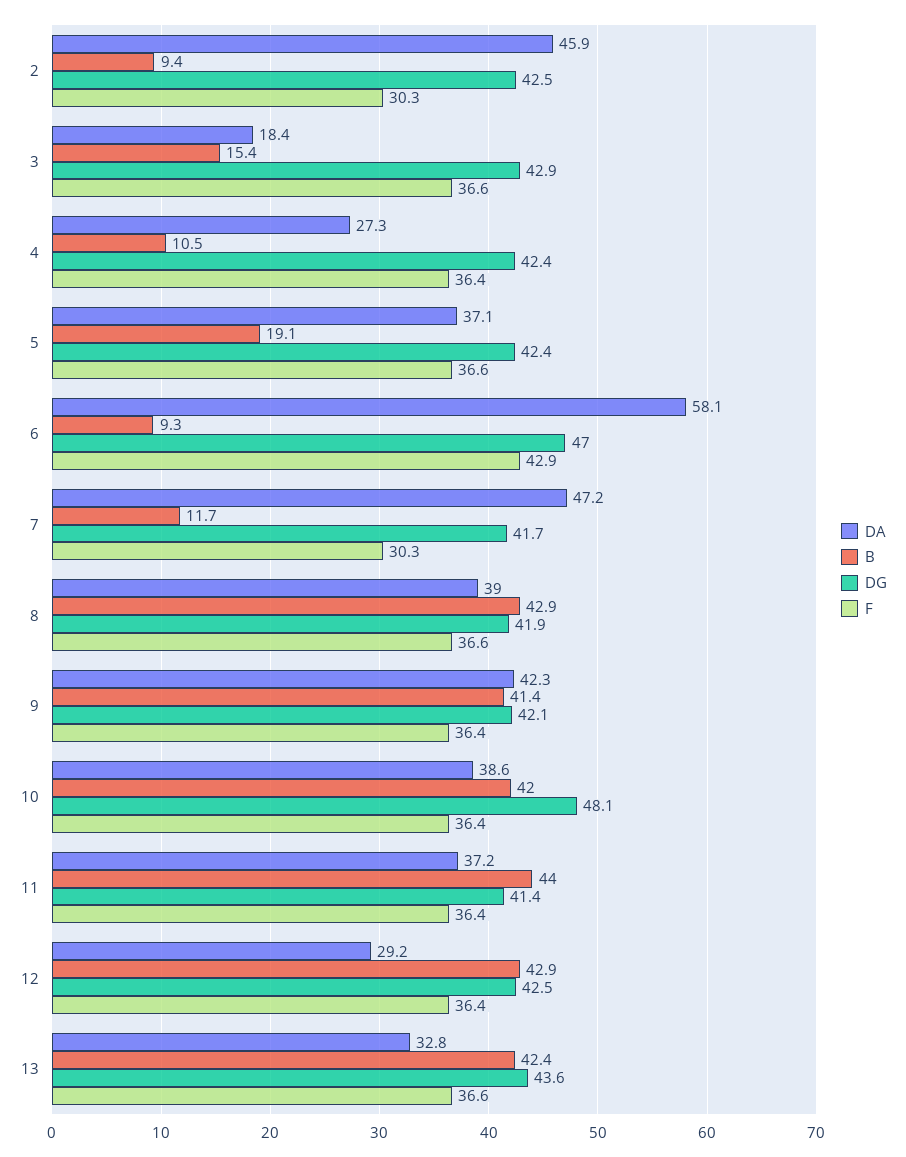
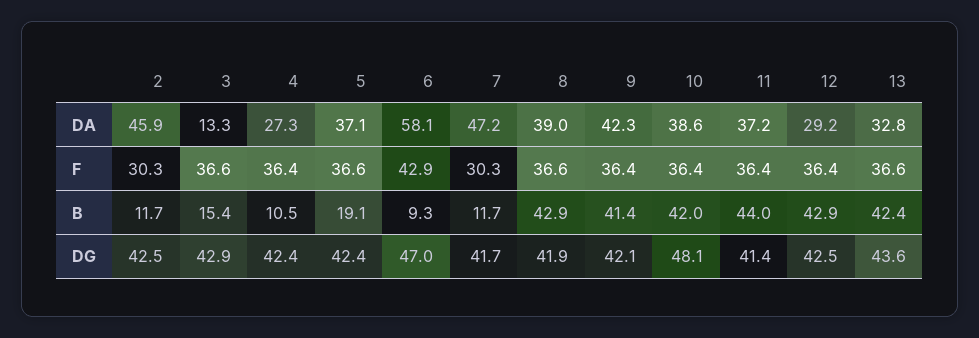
  {
    "DA": {
      "2": 45.9,
-     "3": 18.4,
+     "3": 13.3,
      "4": 27.3,
      "5": 37.1,
      "6": 58.1,
      "7": 47.2,
      "8": 39,
      "9": 42.3,
      "10": 38.6,
      "11": 37.2,
      "12": 29.2,
      "13": 32.8
    },
    "B": {
-     "2": 9.4,
+     "2": 11.7,
      "3": 15.4,
      "4": 10.5,
      "5": 19.1,
      "6": 9.3,
      "7": 11.7,
      "8": 42.9,
      "9": 41.4,
      "10": 42,
      "11": 44,
      "12": 42.9,
      "13": 42.4
    },
    "DG": {
      "2": 42.5,
      "3": 42.9,
      "4": 42.4,
      "5": 42.4,
      "6": 47,
      "7": 41.7,
      "8": 41.9,
      "9": 42.1,
      "10": 48.1,
      "11": 41.4,
      "12": 42.5,
      "13": 43.6
    },
    "F": {
      "2": 30.3,
      "3": 36.6,
      "4": 36.4,
      "5": 36.6,
      "6": 42.9,
      "7": 30.3,
      "8": 36.6,
      "9": 36.4,
      "10": 36.4,
      "11": 36.4,
      "12": 36.4,
      "13": 36.6
    }
  }

